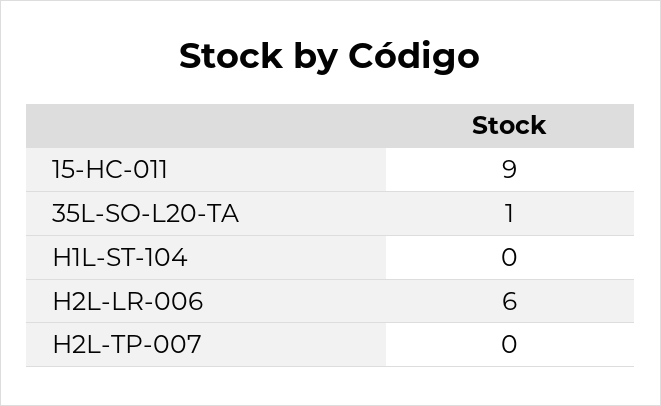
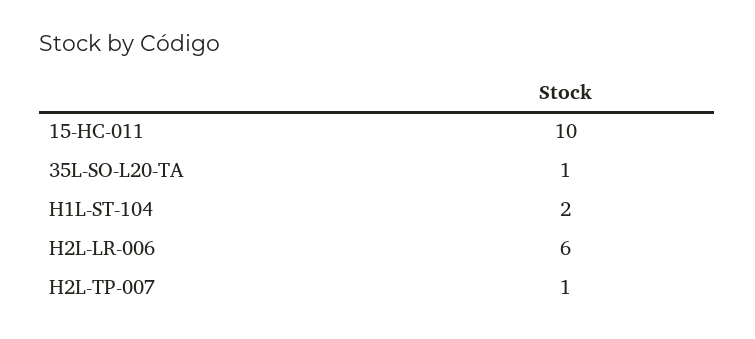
  {
-   "15-HC-011": 9,
+   "15-HC-011": 10,
    "35L-SO-L20-TA": 1,
-   "H1L-ST-104": 0,
+   "H1L-ST-104": 2,
    "H2L-LR-006": 6,
-   "H2L-TP-007": 0
+   "H2L-TP-007": 1
  }

